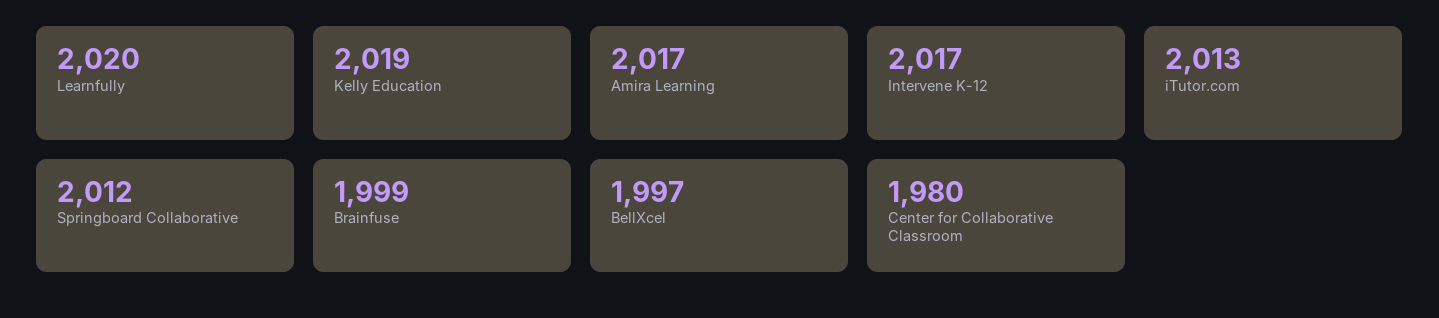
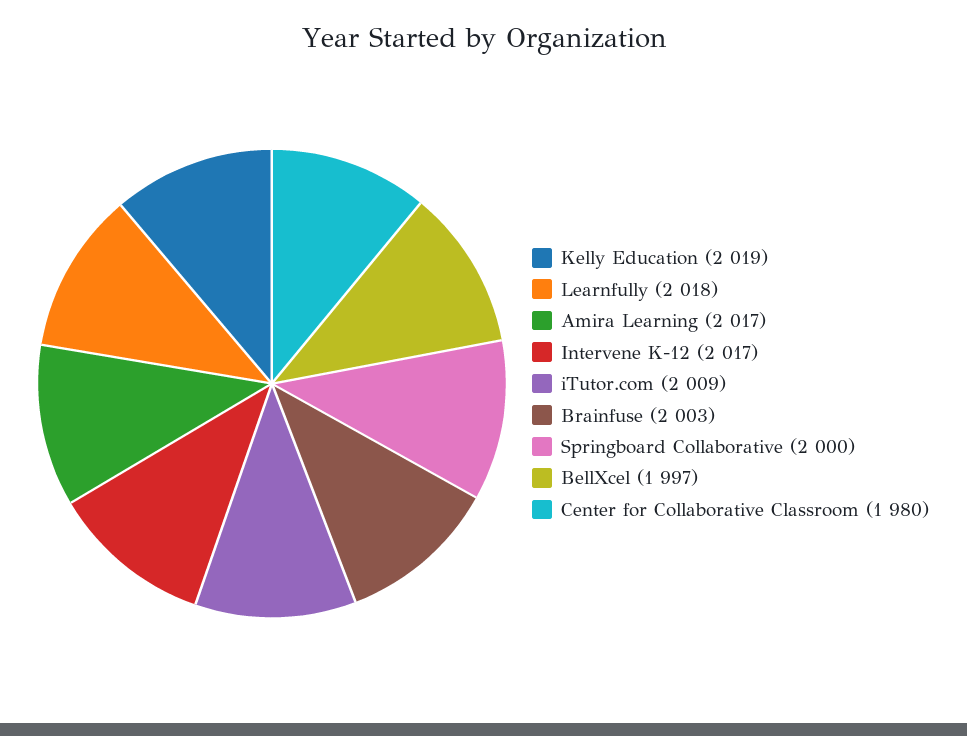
  {
-   "Learnfully": 2020,
+   "Learnfully": 2018,
    "Kelly Education": 2019,
    "Amira Learning": 2017,
    "Intervene K-12": 2017,
-   "iTutor.com": 2013,
+   "iTutor.com": 2009,
-   "Springboard Collaborative": 2012,
+   "Springboard Collaborative": 2000,
-   "Brainfuse": 1999,
+   "Brainfuse": 2003,
    "BellXcel": 1997,
    "Center for Collaborative Classroom": 1980
  }

